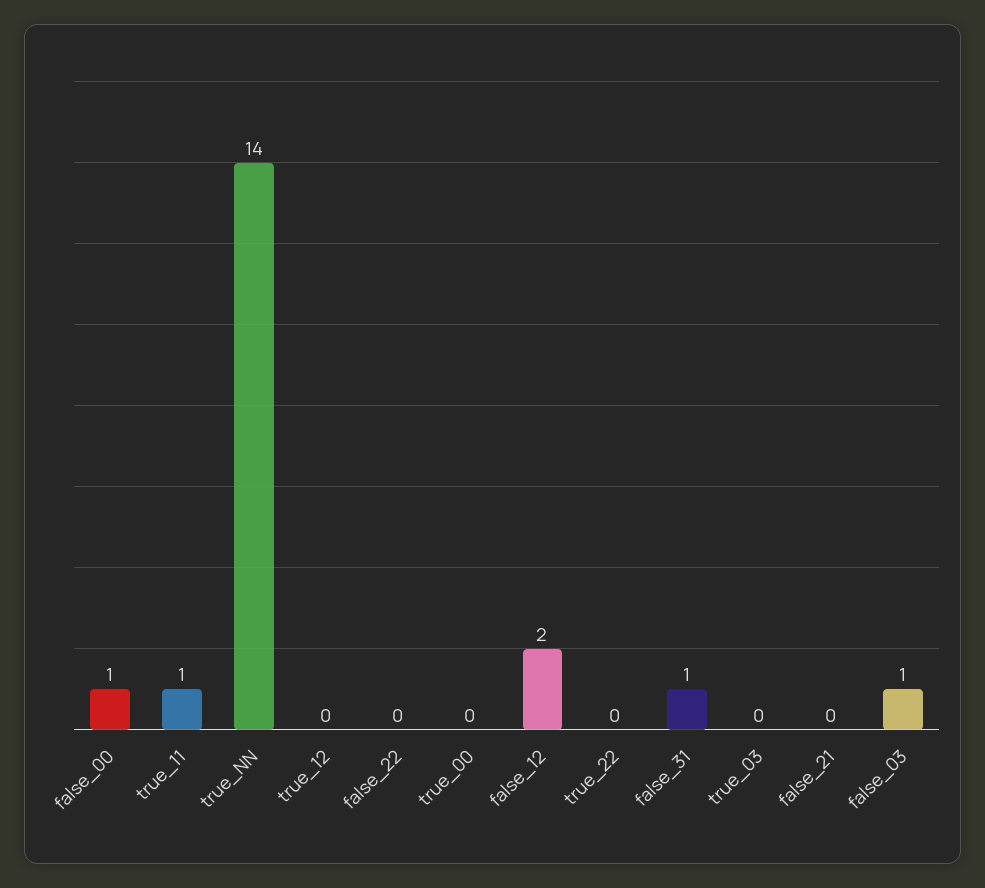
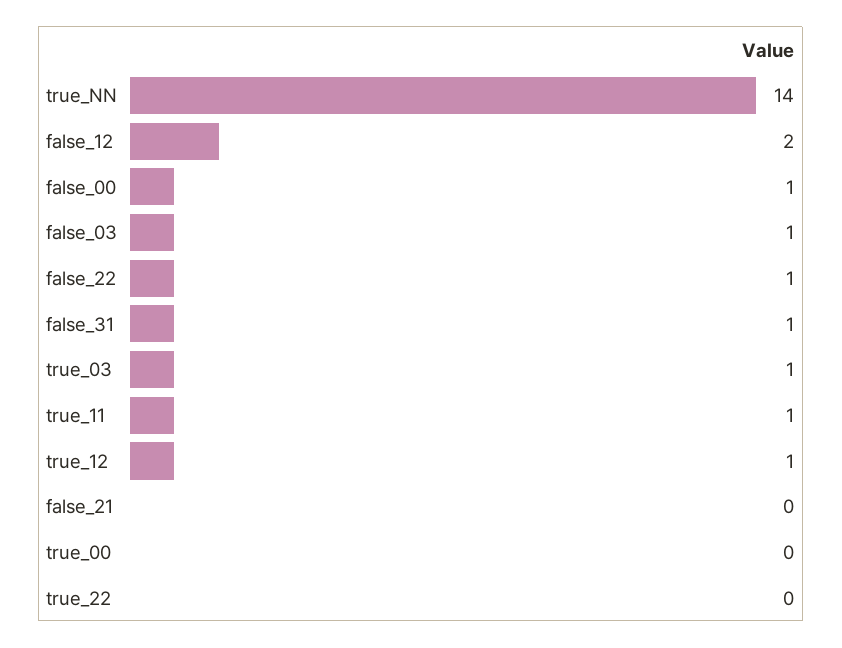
  {
    "false_00": 1,
    "true_11": 1,
    "true_NN": 14,
-   "true_12": 0,
+   "true_12": 1,
-   "false_22": 0,
+   "false_22": 1,
    "true_00": 0,
    "false_12": 2,
    "true_22": 0,
    "false_31": 1,
-   "true_03": 0,
+   "true_03": 1,
    "false_21": 0,
    "false_03": 1
  }

